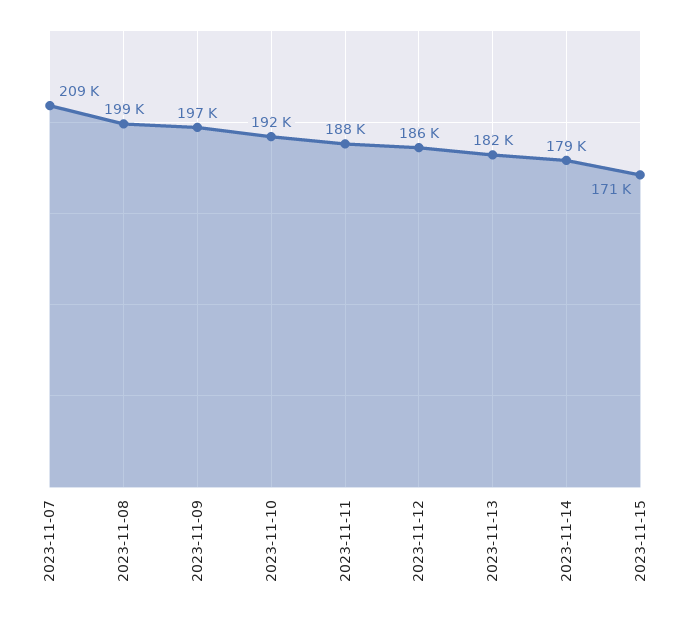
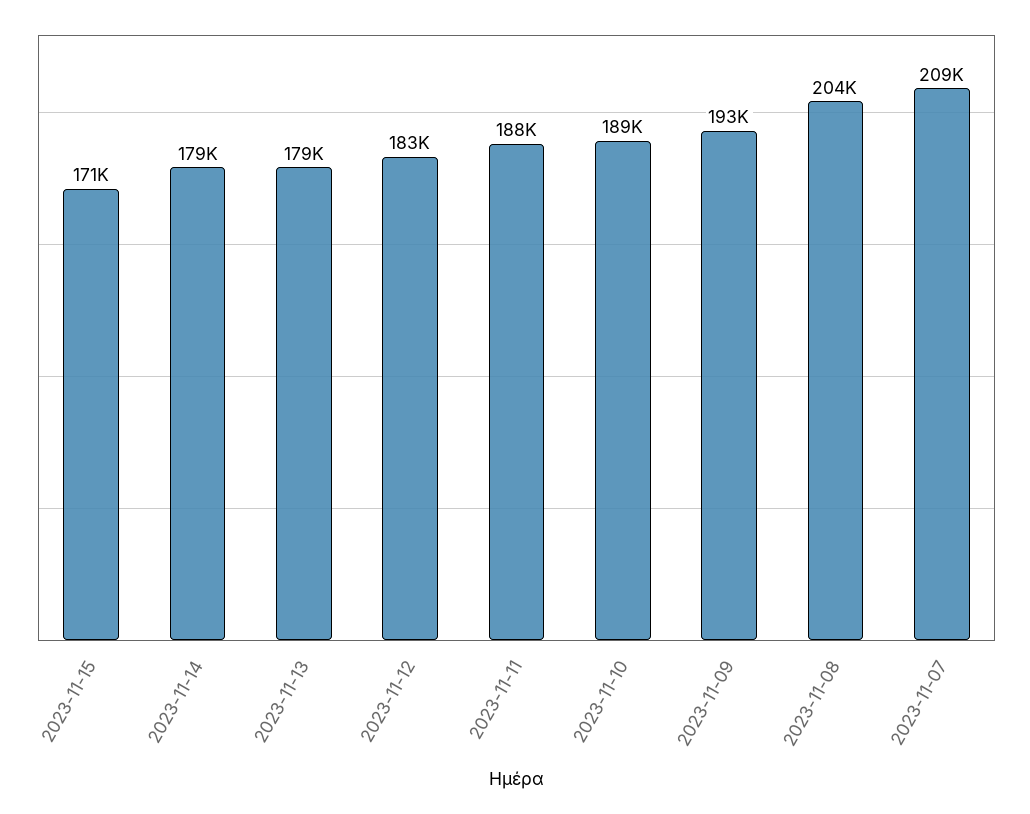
  {
    "2023-11-07": 209000,
-   "2023-11-08": 199000,
+   "2023-11-08": 204000,
-   "2023-11-09": 197000,
+   "2023-11-09": 193000,
-   "2023-11-10": 192000,
+   "2023-11-10": 189000,
    "2023-11-11": 188000,
-   "2023-11-12": 186000,
+   "2023-11-12": 183000,
-   "2023-11-13": 182000,
+   "2023-11-13": 179000,
    "2023-11-14": 179000,
    "2023-11-15": 171000
  }

